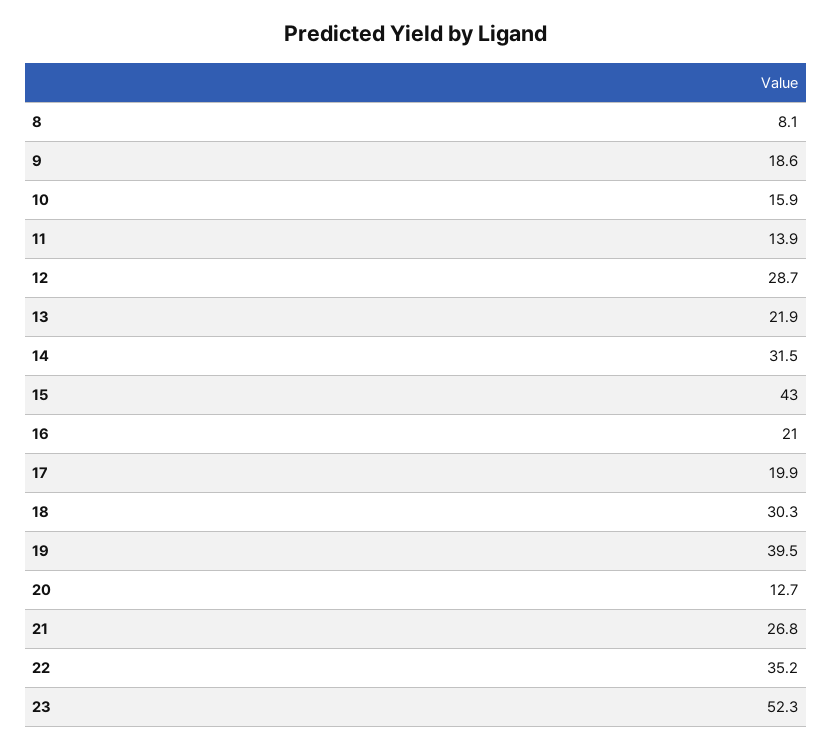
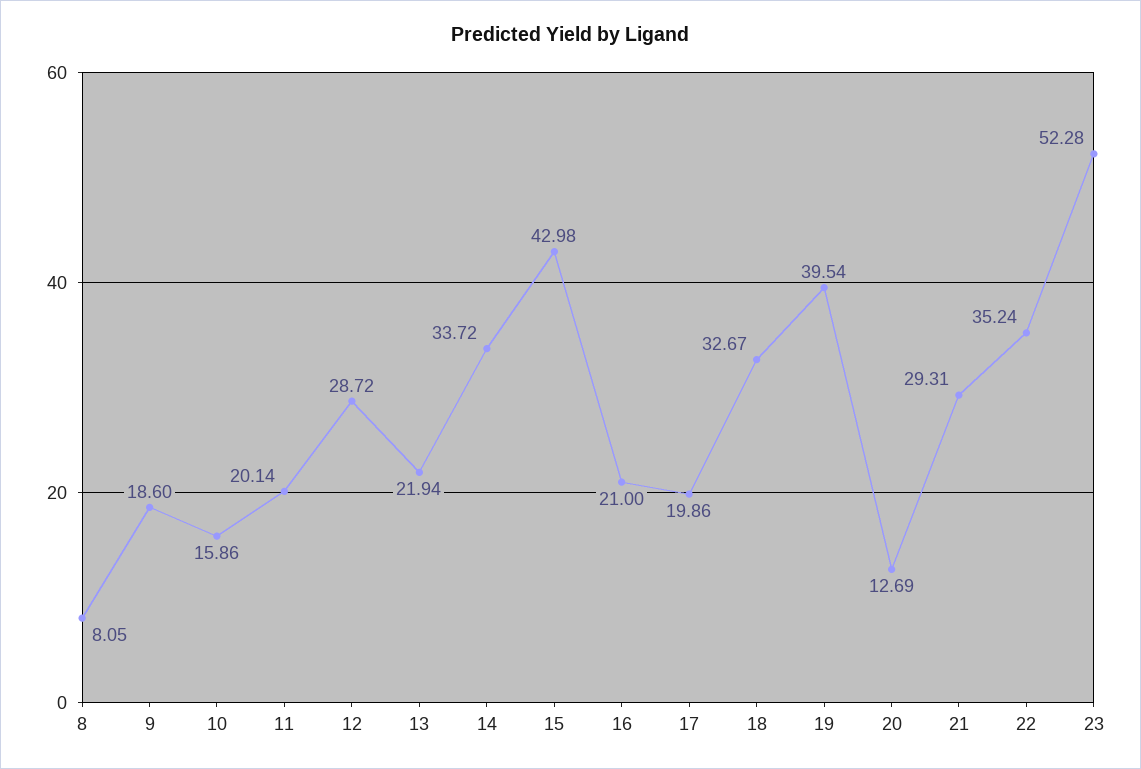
  {
    "8": 8.05,
    "9": 18.6,
    "10": 15.86,
-   "11": 13.9,
+   "11": 20.14,
    "12": 28.72,
    "13": 21.94,
-   "14": 31.5,
+   "14": 33.72,
    "15": 42.98,
    "16": 21,
    "17": 19.86,
-   "18": 30.3,
+   "18": 32.67,
    "19": 39.54,
    "20": 12.69,
-   "21": 26.8,
+   "21": 29.31,
    "22": 35.24,
    "23": 52.28
  }

